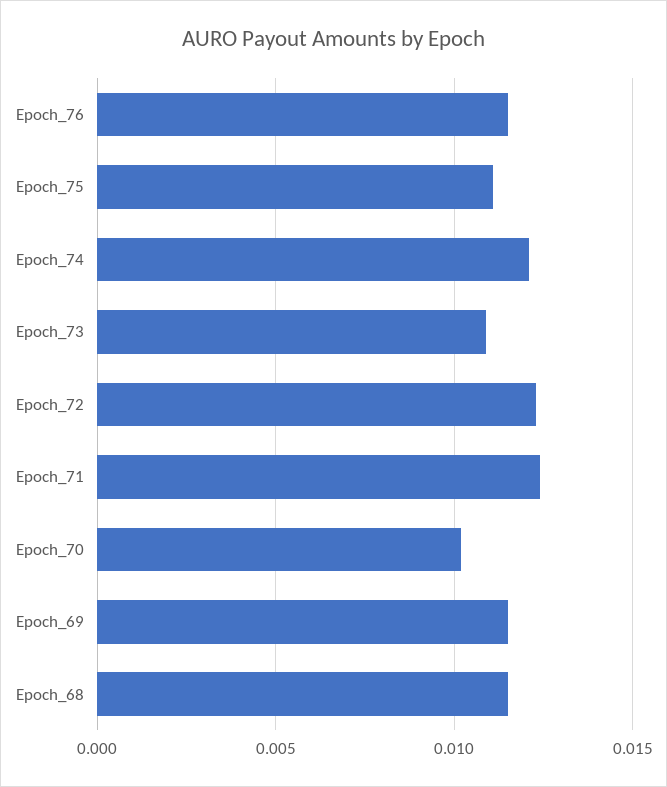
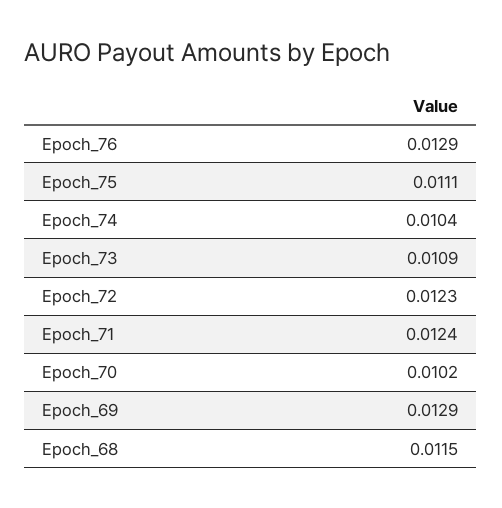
  {
-   "Epoch_76": 0.0115,
+   "Epoch_76": 0.0129,
    "Epoch_75": 0.0111,
-   "Epoch_74": 0.012,
+   "Epoch_74": 0.0104,
    "Epoch_73": 0.0109,
    "Epoch_72": 0.0123,
    "Epoch_71": 0.0124,
    "Epoch_70": 0.0102,
-   "Epoch_69": 0.0115,
+   "Epoch_69": 0.0129,
    "Epoch_68": 0.0115
  }

